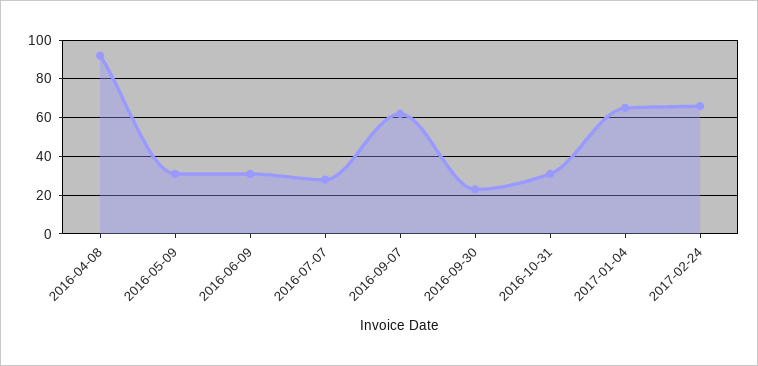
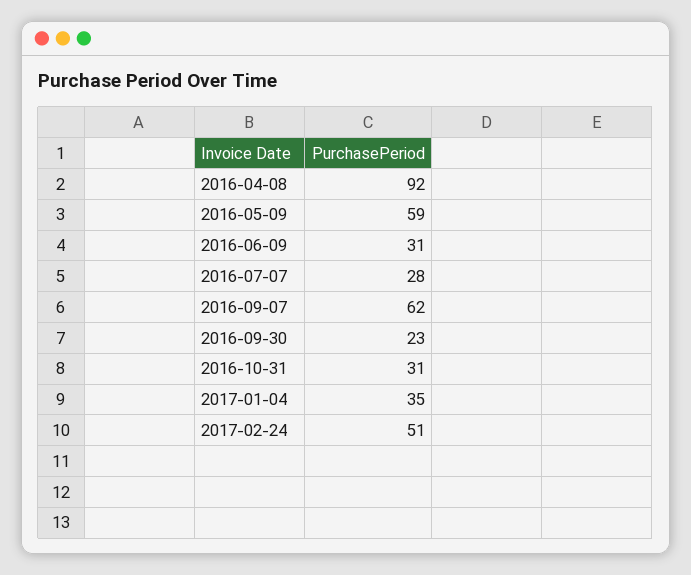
  {
    "2016-04-08": 92,
-   "2016-05-09": 30,
+   "2016-05-09": 59,
    "2016-06-09": 31,
    "2016-07-07": 28,
    "2016-09-07": 62,
    "2016-09-30": 23,
    "2016-10-31": 31,
-   "2017-01-04": 65,
+   "2017-01-04": 35,
-   "2017-02-24": 65
+   "2017-02-24": 51
  }

